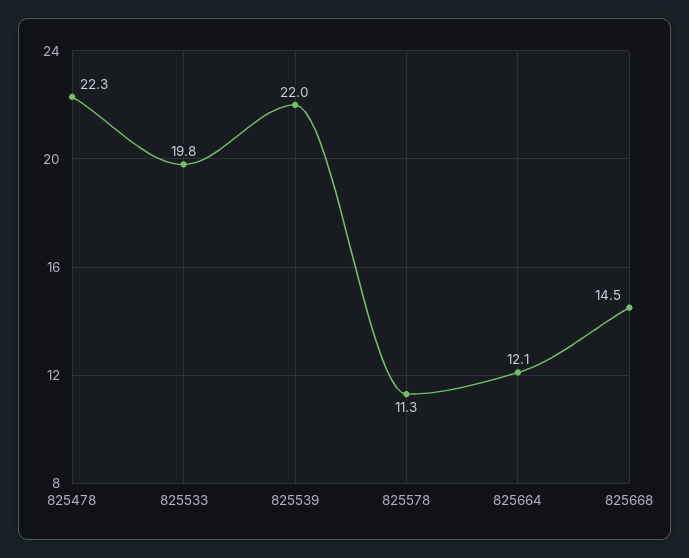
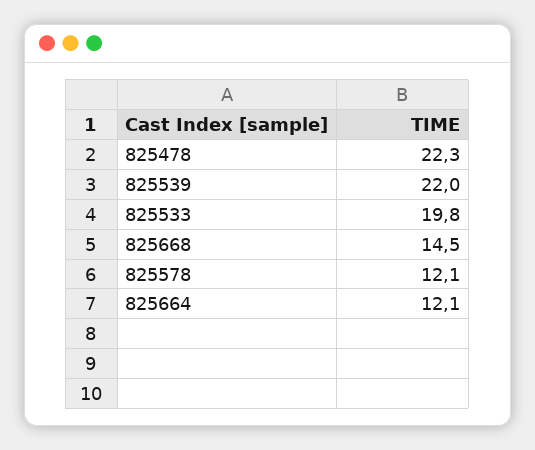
  {
    "825478": 22.3,
    "825533": 19.8,
    "825539": 22,
-   "825578": 11.3,
+   "825578": 12.1,
    "825664": 12.1,
    "825668": 14.5
  }

